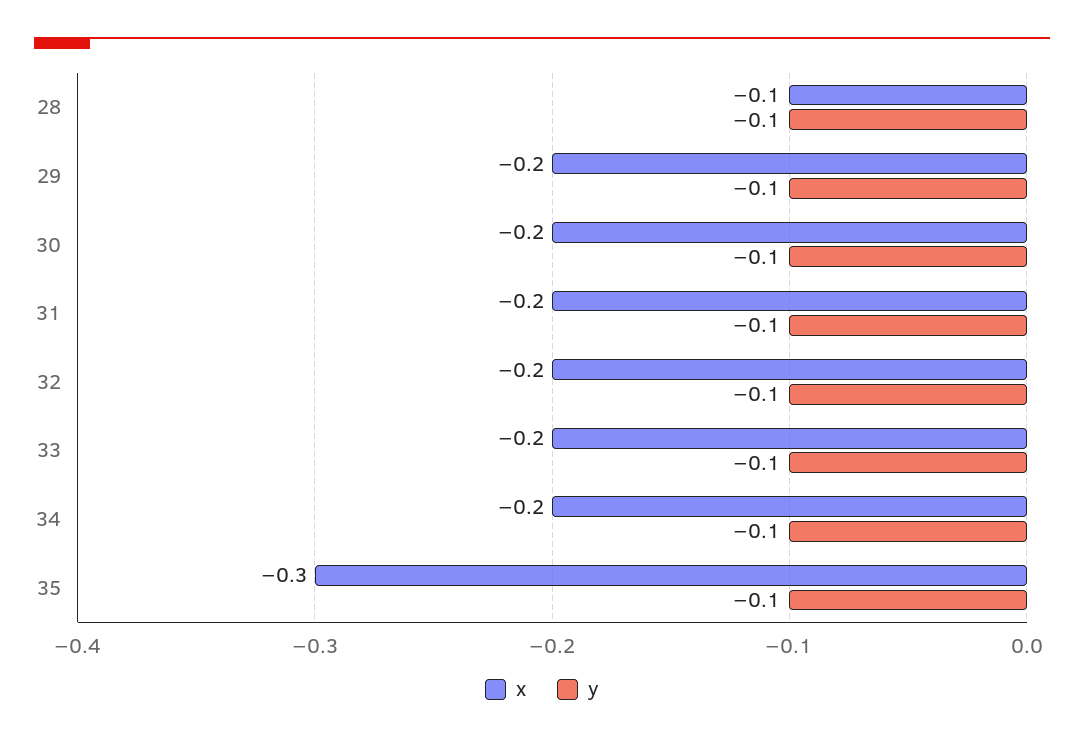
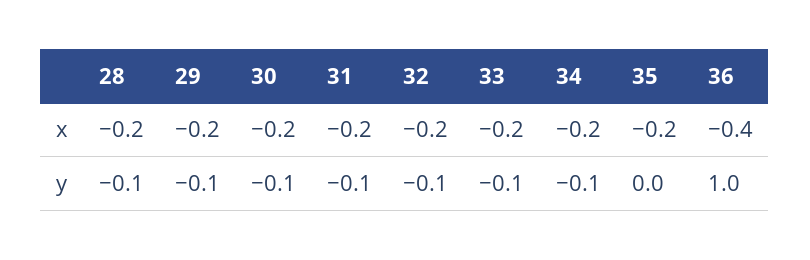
  {
    "x": {
-     "28": -0.1,
+     "28": -0.2,
      "29": -0.2,
      "30": -0.2,
      "31": -0.2,
      "32": -0.2,
      "33": -0.2,
      "34": -0.2,
-     "35": -0.3
+     "35": -0.2,
+     "36": -0.4
    },
    "y": {
      "28": -0.1,
      "29": -0.1,
      "30": -0.1,
      "31": -0.1,
      "32": -0.1,
      "33": -0.1,
      "34": -0.1,
-     "35": -0.1
+     "35": 0,
+     "36": 1
    }
  }

